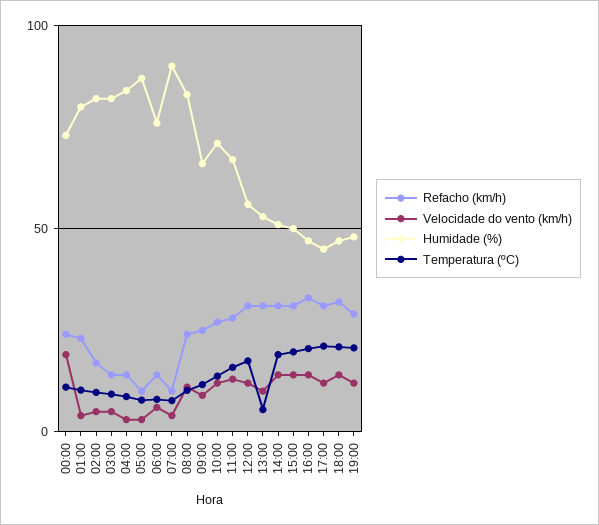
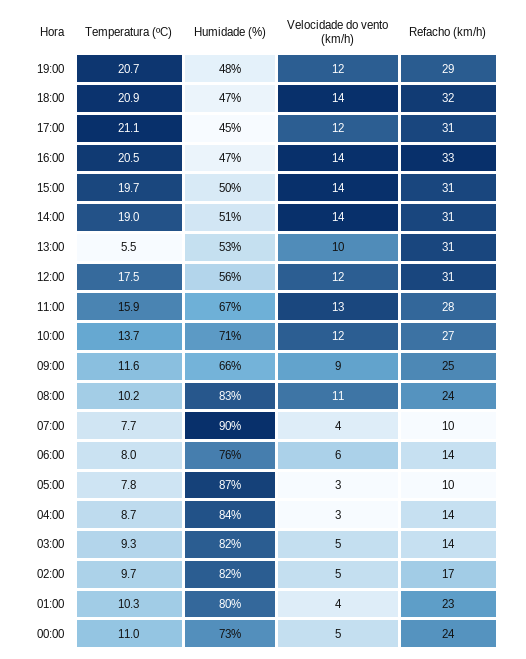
  {
    "Refacho (km/h)": {
      "00:00": 24,
      "01:00": 23,
      "02:00": 17,
      "03:00": 14,
      "04:00": 14,
      "05:00": 10,
      "06:00": 14,
      "07:00": 10,
      "08:00": 24,
      "09:00": 25,
      "10:00": 27,
      "11:00": 28,
      "12:00": 31,
      "13:00": 31,
      "14:00": 31,
      "15:00": 31,
      "16:00": 33,
      "17:00": 31,
      "18:00": 32,
      "19:00": 29
    },
    "Velocidade do vento (km/h)": {
-     "00:00": 20,
+     "00:00": 5,
      "01:00": 4,
      "02:00": 5,
      "03:00": 5,
      "04:00": 3,
      "05:00": 3,
      "06:00": 6,
      "07:00": 4,
      "08:00": 11,
      "09:00": 9,
      "10:00": 12,
      "11:00": 13,
      "12:00": 12,
      "13:00": 10,
      "14:00": 14,
      "15:00": 14,
      "16:00": 14,
      "17:00": 12,
      "18:00": 14,
      "19:00": 12
    },
    "Humidade (%)": {
      "00:00": 73,
      "01:00": 80,
      "02:00": 82,
      "03:00": 82,
      "04:00": 84,
      "05:00": 87,
      "06:00": 76,
      "07:00": 90,
      "08:00": 83,
      "09:00": 66,
      "10:00": 71,
      "11:00": 67,
      "12:00": 56,
      "13:00": 53,
      "14:00": 51,
      "15:00": 50,
      "16:00": 47,
      "17:00": 45,
      "18:00": 47,
      "19:00": 48
    },
    "Temperatura (ºC)": {
      "00:00": 11,
      "01:00": 10.3,
      "02:00": 9.7,
      "03:00": 9.3,
      "04:00": 8.7,
      "05:00": 7.8,
      "06:00": 8,
      "07:00": 7.7,
      "08:00": 10.2,
      "09:00": 11.6,
      "10:00": 13.7,
      "11:00": 15.9,
      "12:00": 17.5,
      "13:00": 5.5,
      "14:00": 19,
      "15:00": 19.7,
      "16:00": 20.5,
      "17:00": 21.1,
      "18:00": 20.9,
      "19:00": 20.7
    }
  }

